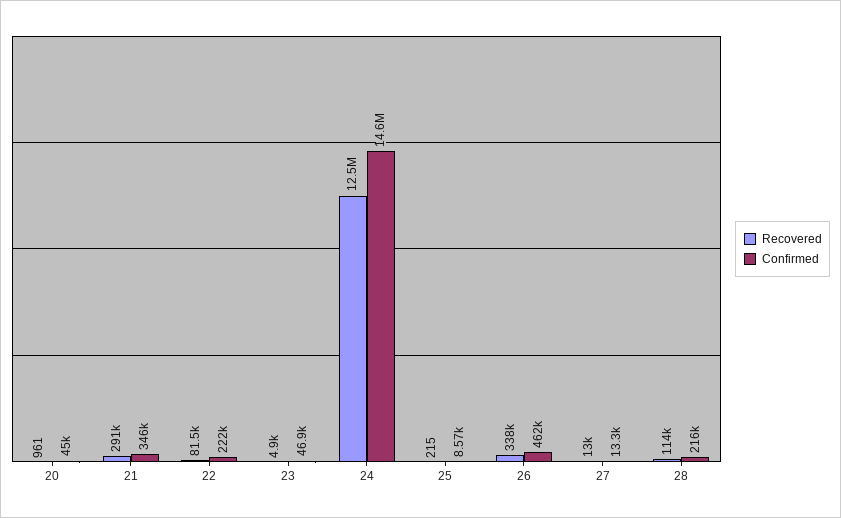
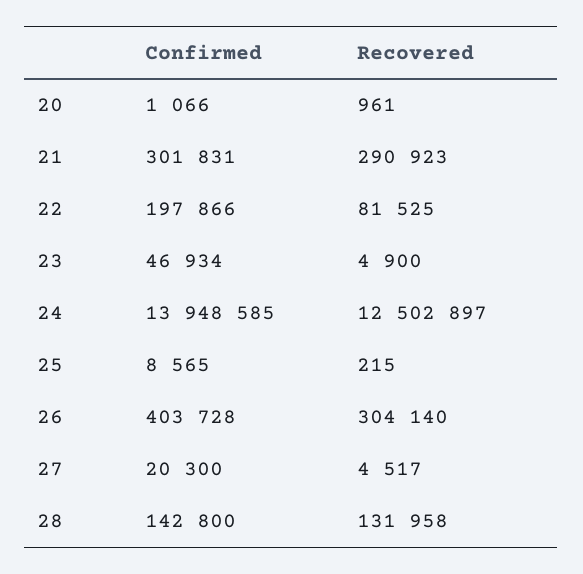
  {
    "Recovered": {
      "20": 961,
      "21": 290923,
      "22": 81525,
      "23": 4900,
      "24": 12502897,
      "25": 215,
-     "26": 338000,
+     "26": 304140,
-     "27": 13000,
+     "27": 4517,
-     "28": 114000
+     "28": 131958
    },
    "Confirmed": {
-     "20": 45000,
+     "20": 1066,
-     "21": 346000,
+     "21": 301831,
-     "22": 222000,
+     "22": 197866,
      "23": 46934,
-     "24": 14600000,
+     "24": 13948585,
      "25": 8565,
-     "26": 462000,
+     "26": 403728,
-     "27": 13300,
+     "27": 20300,
-     "28": 216000
+     "28": 142800
    }
  }

